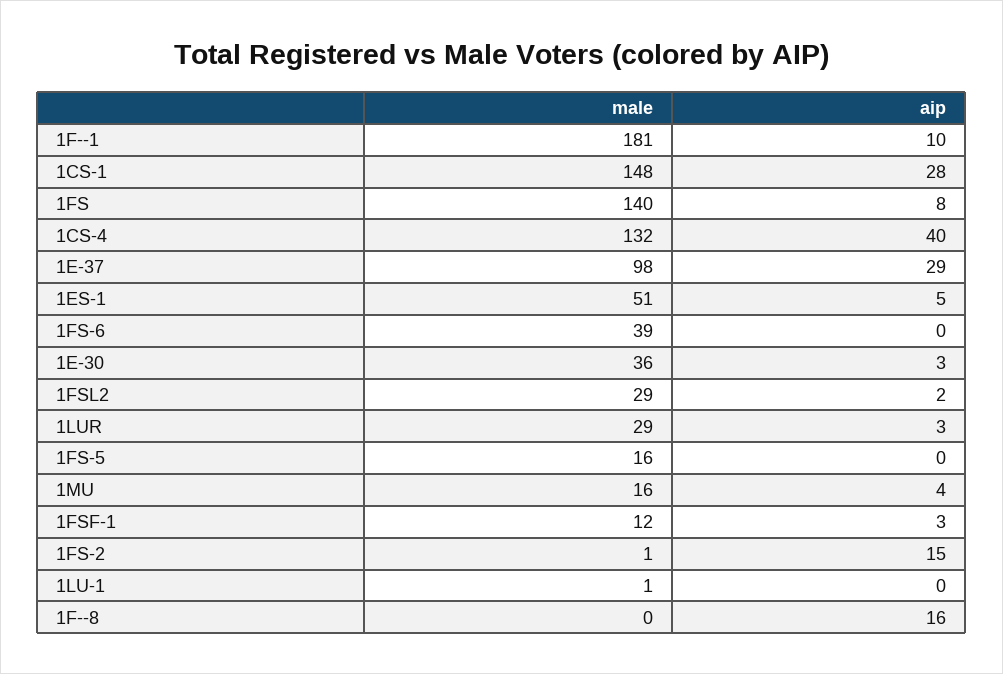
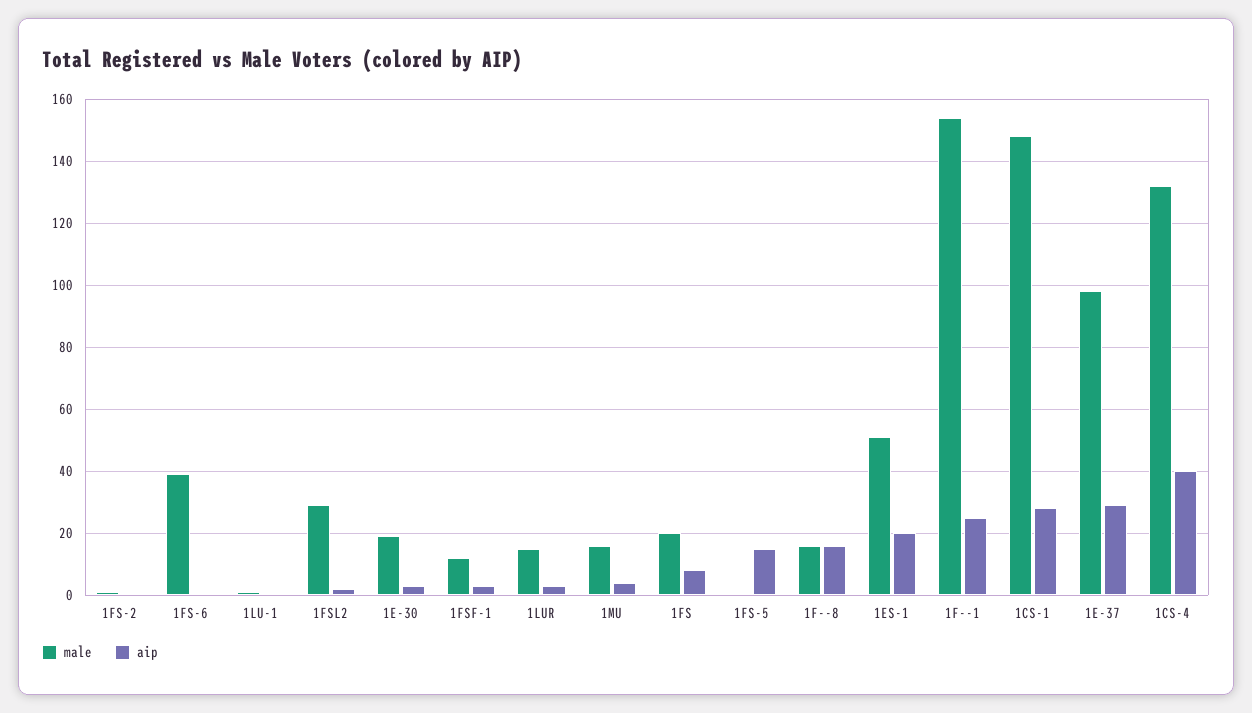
  {
    "male": {
-     "1F--1": 181,
+     "1F--1": 155,
      "1CS-1": 148,
-     "1FS": 140,
+     "1FS": 20,
      "1CS-4": 132,
      "1E-37": 98,
      "1ES-1": 51,
      "1FS-6": 39,
-     "1E-30": 36,
+     "1E-30": 20,
      "1FSL2": 29,
-     "1LUR": 29,
+     "1LUR": 15,
-     "1FS-5": 16,
+     "1FS-5": 0,
      "1MU": 16,
      "1FSF-1": 12,
      "1FS-2": 1,
      "1LU-1": 1,
-     "1F--8": 0
+     "1F--8": 15
    },
    "aip": {
-     "1F--1": 10,
+     "1F--1": 25,
      "1CS-1": 28,
      "1FS": 8,
      "1CS-4": 40,
      "1E-37": 29,
-     "1ES-1": 5,
+     "1ES-1": 20,
      "1FS-6": 0,
      "1E-30": 3,
      "1FSL2": 2,
      "1LUR": 3,
-     "1FS-5": 0,
+     "1FS-5": 15,
      "1MU": 4,
      "1FSF-1": 3,
-     "1FS-2": 15,
+     "1FS-2": 0,
      "1LU-1": 0,
      "1F--8": 16
    }
  }

